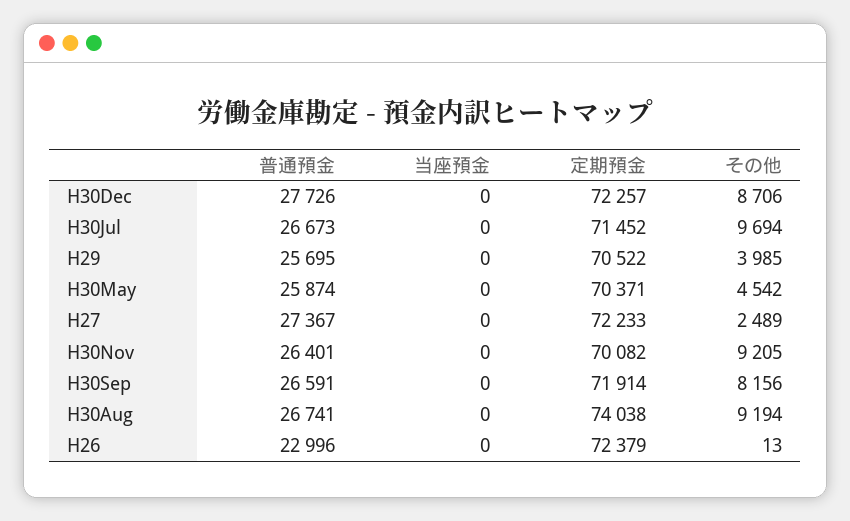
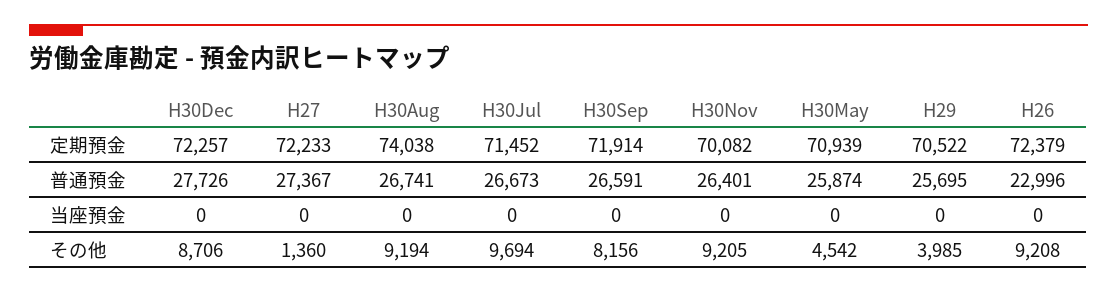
  {
    "普通預金": {
      "H30Dec": 27726,
      "H30Jul": 26673,
      "H29": 25695,
      "H30May": 25874,
      "H27": 27367,
      "H30Nov": 26401,
      "H30Sep": 26591,
      "H30Aug": 26741,
      "H26": 22996
    },
    "当座預金": {
      "H30Dec": 0,
      "H30Jul": 0,
      "H29": 0,
      "H30May": 0,
      "H27": 0,
      "H30Nov": 0,
      "H30Sep": 0,
      "H30Aug": 0,
      "H26": 0
    },
    "定期預金": {
      "H30Dec": 72257,
      "H30Jul": 71452,
      "H29": 70522,
-     "H30May": 70371,
+     "H30May": 70939,
      "H27": 72233,
      "H30Nov": 70082,
      "H30Sep": 71914,
      "H30Aug": 74038,
      "H26": 72379
    },
    "その他": {
      "H30Dec": 8706,
      "H30Jul": 9694,
      "H29": 3985,
      "H30May": 4542,
-     "H27": 2489,
+     "H27": 1360,
      "H30Nov": 9205,
      "H30Sep": 8156,
      "H30Aug": 9194,
-     "H26": 13
+     "H26": 9208
    }
  }

